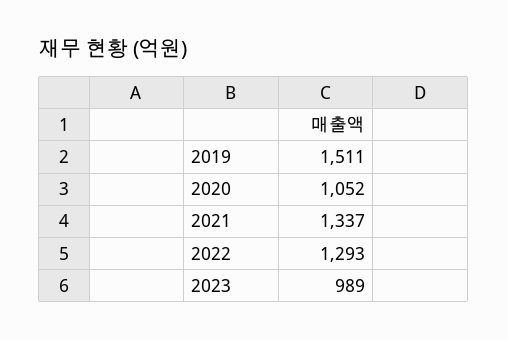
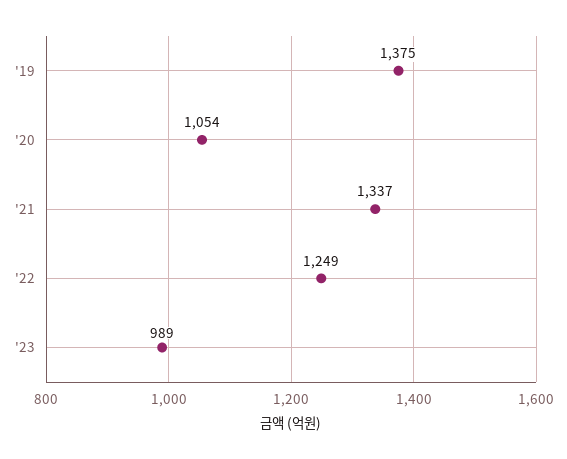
  {
-   "2019": 1511,
+   "2019": 1375,
-   "2020": 1052,
+   "2020": 1054,
    "2021": 1337,
-   "2022": 1293,
+   "2022": 1249,
    "2023": 989
  }

